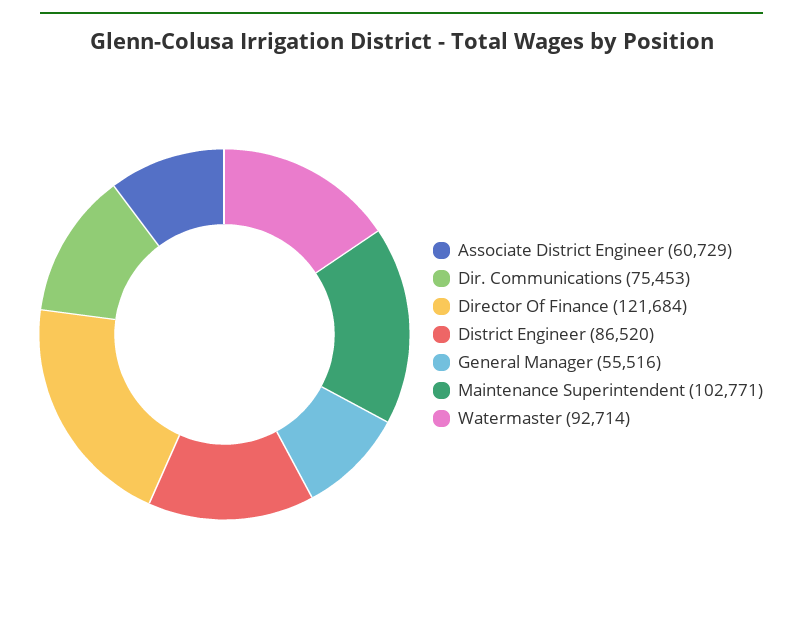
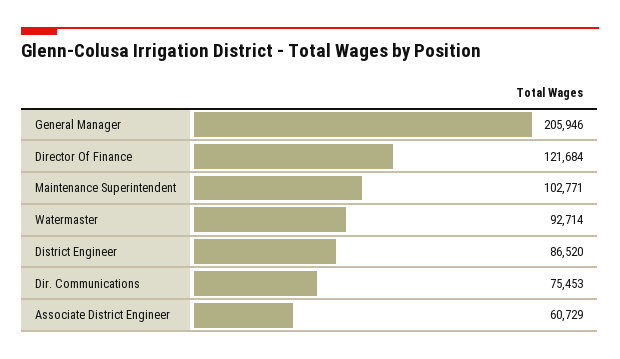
  {
    "Associate District Engineer": 60729,
    "Dir. Communications": 75453,
    "Director Of Finance": 121684,
    "District Engineer": 86520,
-   "General Manager": 55516,
+   "General Manager": 205946,
    "Maintenance Superintendent": 102771,
    "Watermaster": 92714
  }

